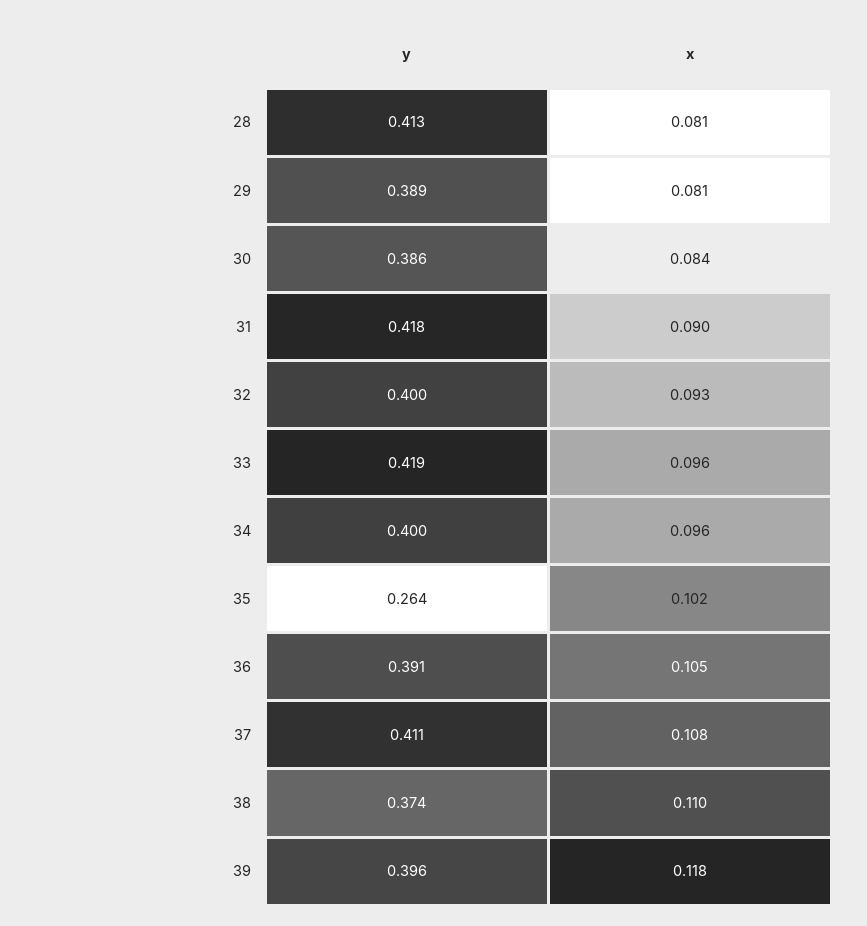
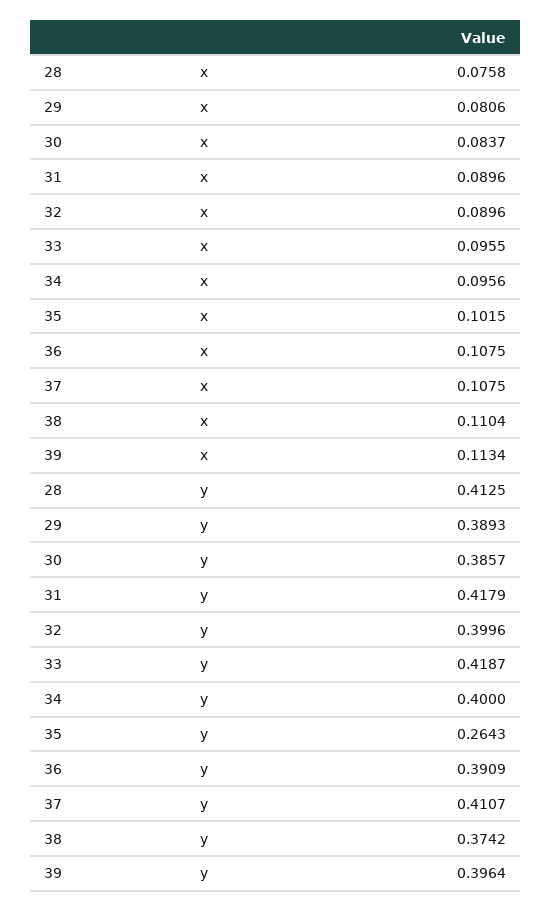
  {
    "y": {
      "28": 0.4125,
      "29": 0.3893,
      "30": 0.3857,
      "31": 0.4179,
      "32": 0.3996,
      "33": 0.4187,
      "34": 0.4,
      "35": 0.2643,
      "36": 0.3909,
      "37": 0.4107,
      "38": 0.3742,
      "39": 0.3964
    },
    "x": {
-     "28": 0.081,
+     "28": 0.0758,
      "29": 0.0806,
      "30": 0.0837,
      "31": 0.0896,
-     "32": 0.093,
+     "32": 0.0896,
      "33": 0.0955,
      "34": 0.0956,
      "35": 0.1015,
-     "36": 0.105,
+     "36": 0.1075,
      "37": 0.1075,
      "38": 0.1104,
-     "39": 0.118
+     "39": 0.1134
    }
  }

